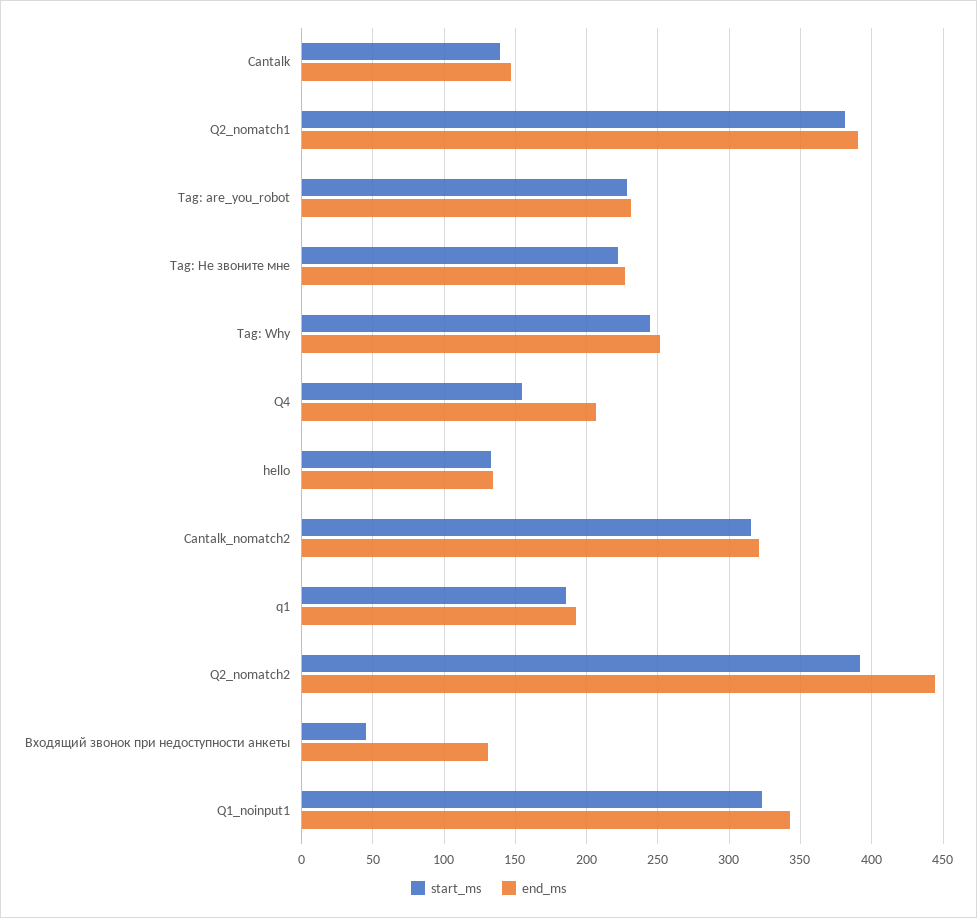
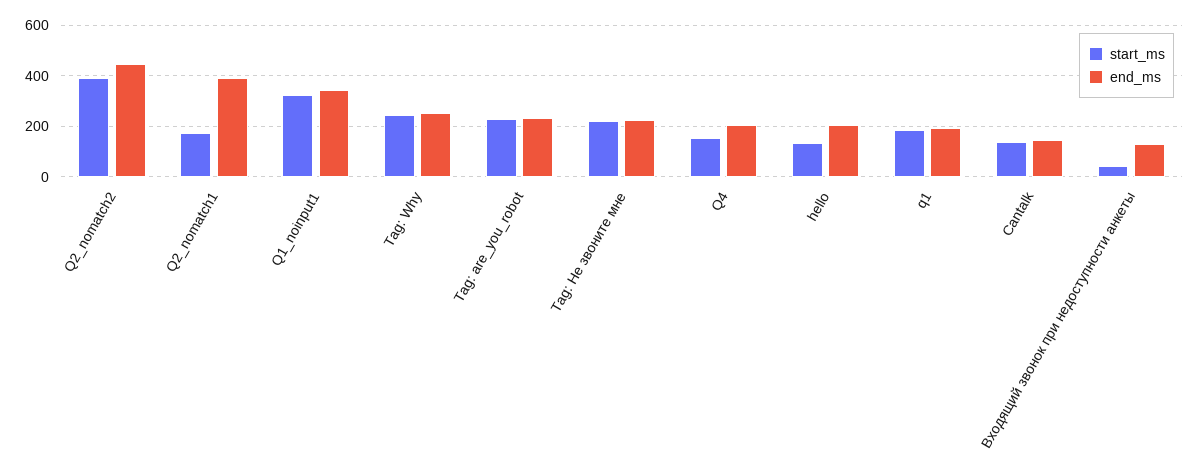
  {
    "start_ms": {
      "Cantalk": 140,
-     "Q2_nomatch1": 380,
+     "Q2_nomatch1": 175,
      "Tag: are_you_robot": 230,
      "Tag: Не звоните мне": 220,
      "Tag: Why": 245,
      "Q4": 155,
      "hello": 135,
-     "Cantalk_nomatch2": 315,
      "q1": 185,
      "Q2_nomatch2": 390,
      "Входящий звонок при недоступности анкеты": 45,
      "Q1_noinput1": 325
    },
    "end_ms": {
      "Cantalk": 145,
      "Q2_nomatch1": 390,
      "Tag: are_you_robot": 230,
      "Tag: Не звоните мне": 225,
      "Tag: Why": 250,
      "Q4": 205,
-     "hello": 135,
+     "hello": 200,
-     "Cantalk_nomatch2": 320,
      "q1": 195,
      "Q2_nomatch2": 445,
      "Входящий звонок при недоступности анкеты": 130,
      "Q1_noinput1": 345
    }
  }

